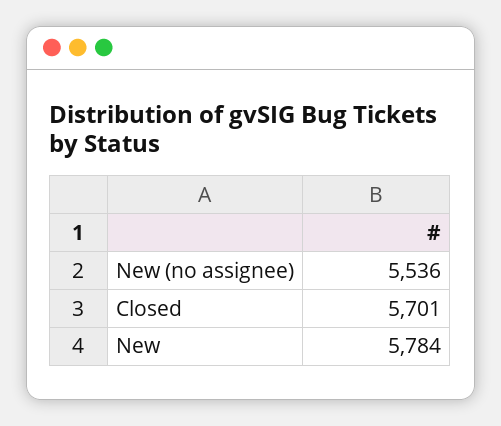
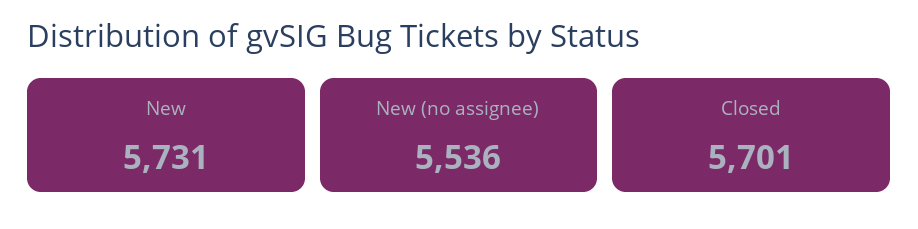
  {
    "New (no assignee)": 5536,
    "Closed": 5701,
-   "New": 5784
+   "New": 5731
  }

